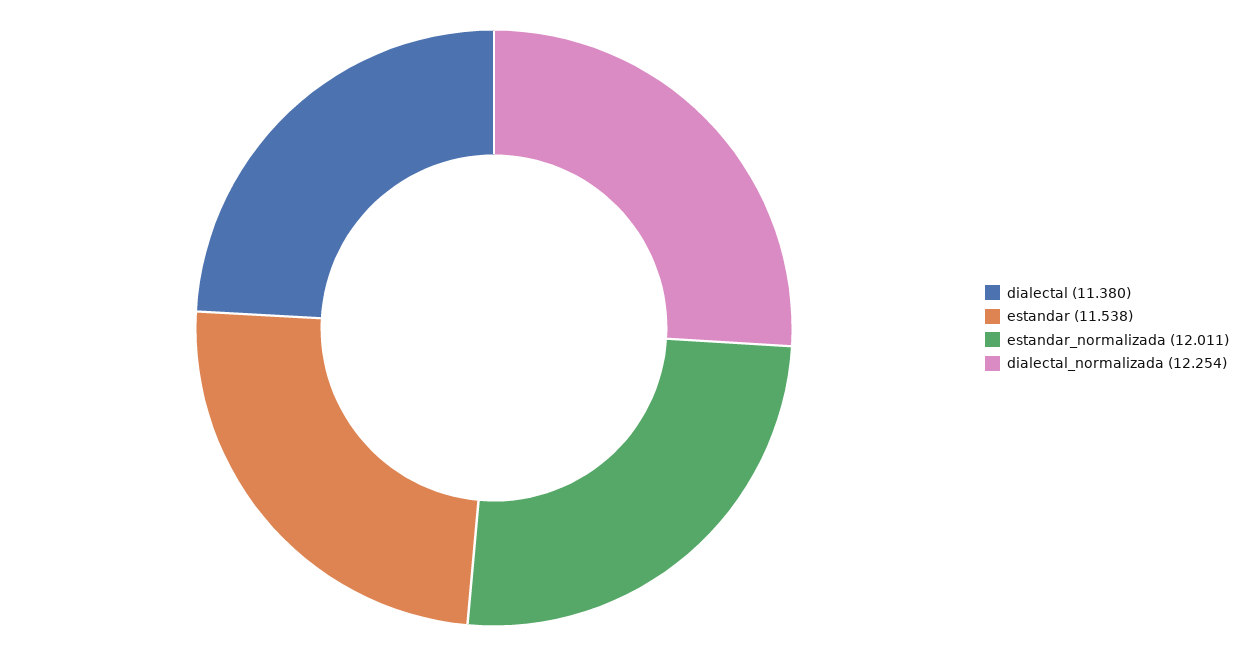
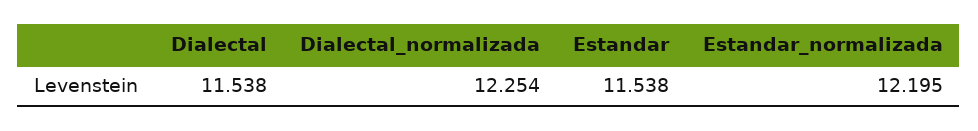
  {
-   "dialectal": 11.38,
+   "dialectal": 11.538,
    "estandar": 11.538,
-   "estandar_normalizada": 12.011,
+   "estandar_normalizada": 12.195,
    "dialectal_normalizada": 12.254
  }

